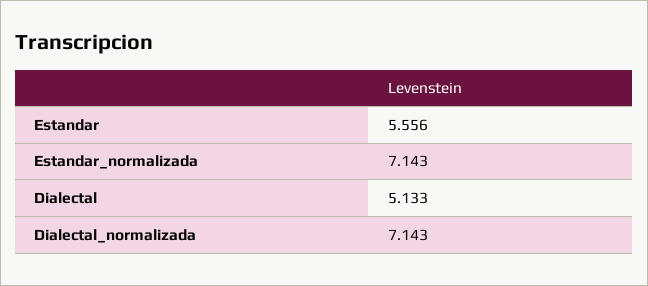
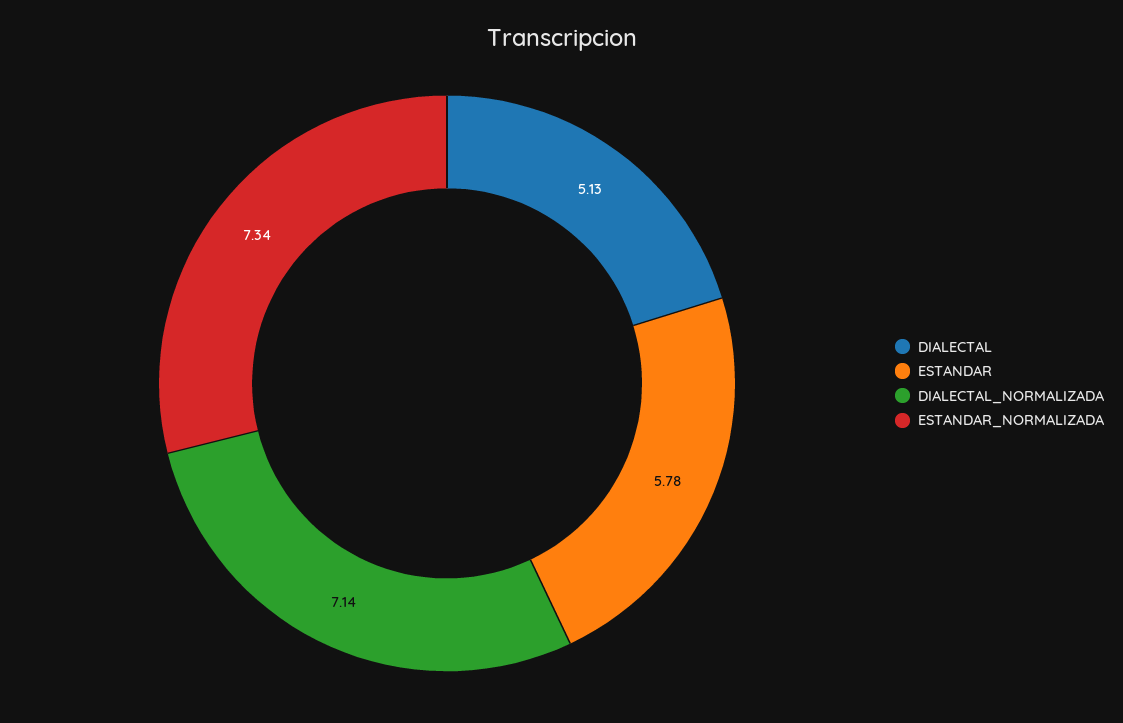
  {
-   "Estandar": 5.556,
+   "Estandar": 5.78,
-   "Estandar_normalizada": 7.143,
+   "Estandar_normalizada": 7.34,
    "Dialectal": 5.133,
    "Dialectal_normalizada": 7.143
  }

